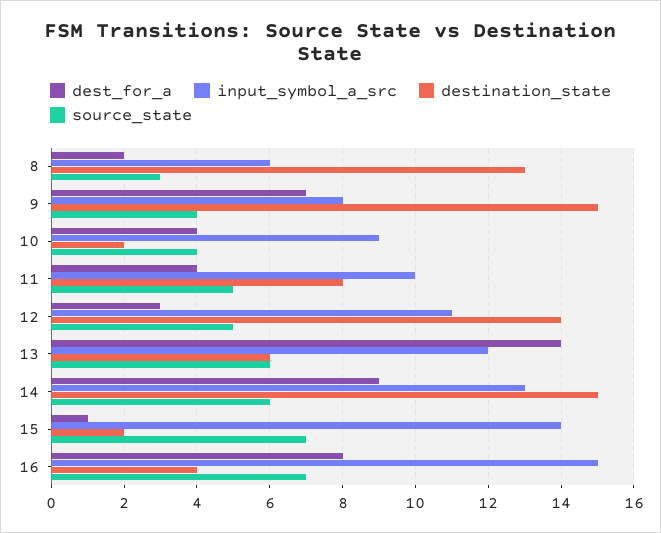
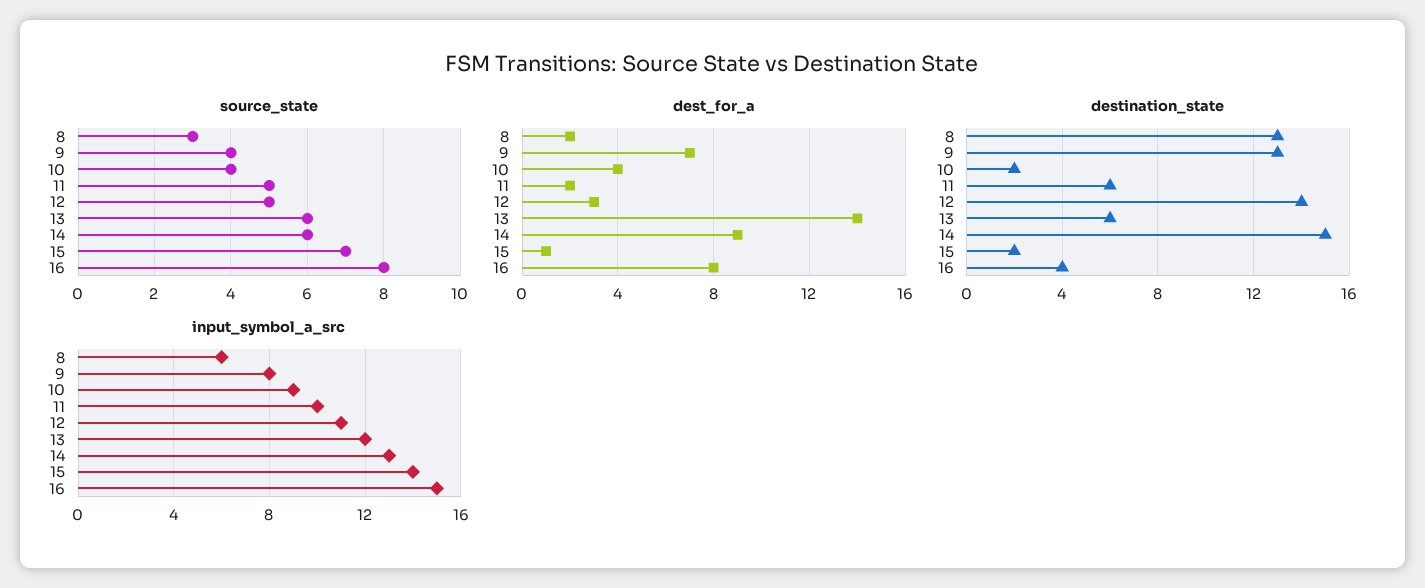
  {
    "dest_for_a": {
      "8": 2,
      "9": 7,
      "10": 4,
-     "11": 4,
+     "11": 2,
      "12": 3,
      "13": 14,
      "14": 9,
      "15": 1,
      "16": 8
    },
    "input_symbol_a_src": {
      "8": 6,
      "9": 8,
      "10": 9,
      "11": 10,
      "12": 11,
      "13": 12,
      "14": 13,
      "15": 14,
      "16": 15
    },
    "destination_state": {
      "8": 13,
-     "9": 15,
+     "9": 13,
      "10": 2,
-     "11": 8,
+     "11": 6,
      "12": 14,
      "13": 6,
      "14": 15,
      "15": 2,
      "16": 4
    },
    "source_state": {
      "8": 3,
      "9": 4,
      "10": 4,
      "11": 5,
      "12": 5,
      "13": 6,
      "14": 6,
      "15": 7,
-     "16": 7
+     "16": 8
    }
  }

